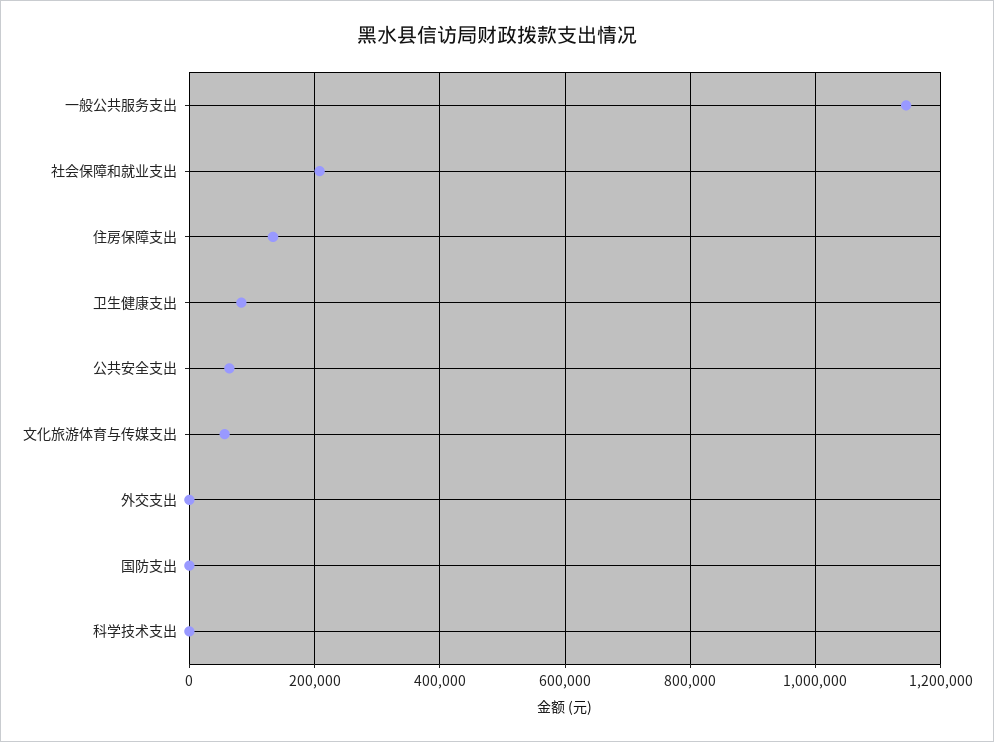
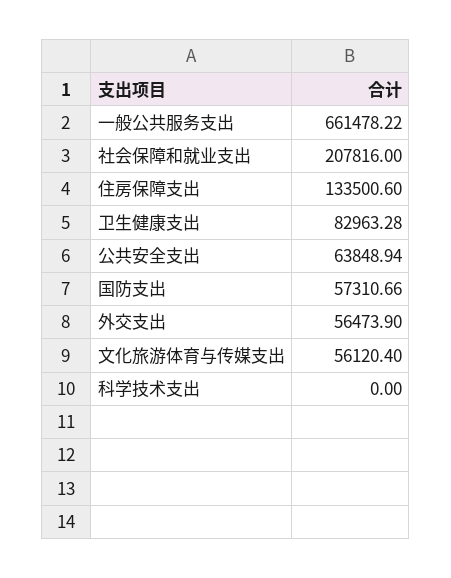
  {
-   "一般公共服务支出": 1140000,
+   "一般公共服务支出": 661478.22,
    "社会保障和就业支出": 207816,
    "住房保障支出": 133500.6,
    "卫生健康支出": 82963.28,
    "公共安全支出": 63848.94,
    "文化旅游体育与传媒支出": 56120.4,
-   "外交支出": 0,
+   "外交支出": 56473.9,
-   "国防支出": 0,
+   "国防支出": 57310.66,
    "科学技术支出": 0
  }

